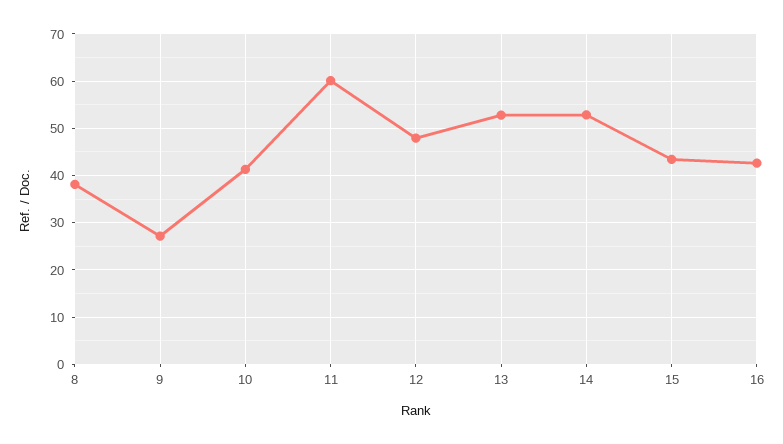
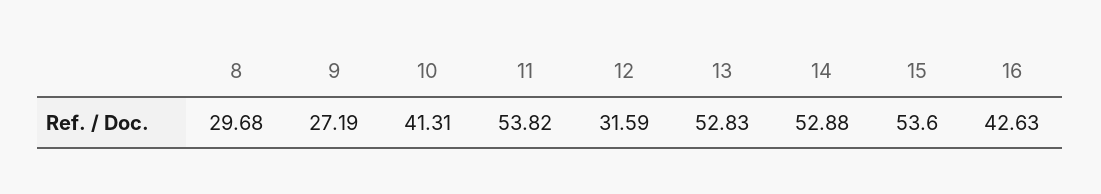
  {
-   "8": 38,
+   "8": 29.68,
    "9": 27.19,
    "10": 41.31,
-   "11": 60,
+   "11": 53.82,
-   "12": 48,
+   "12": 31.59,
    "13": 52.83,
    "14": 52.88,
-   "15": 44,
+   "15": 53.6,
    "16": 42.63
  }

